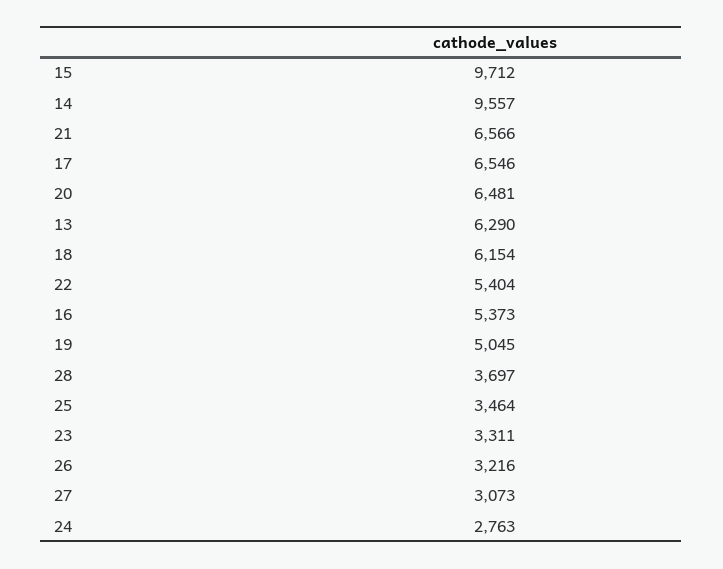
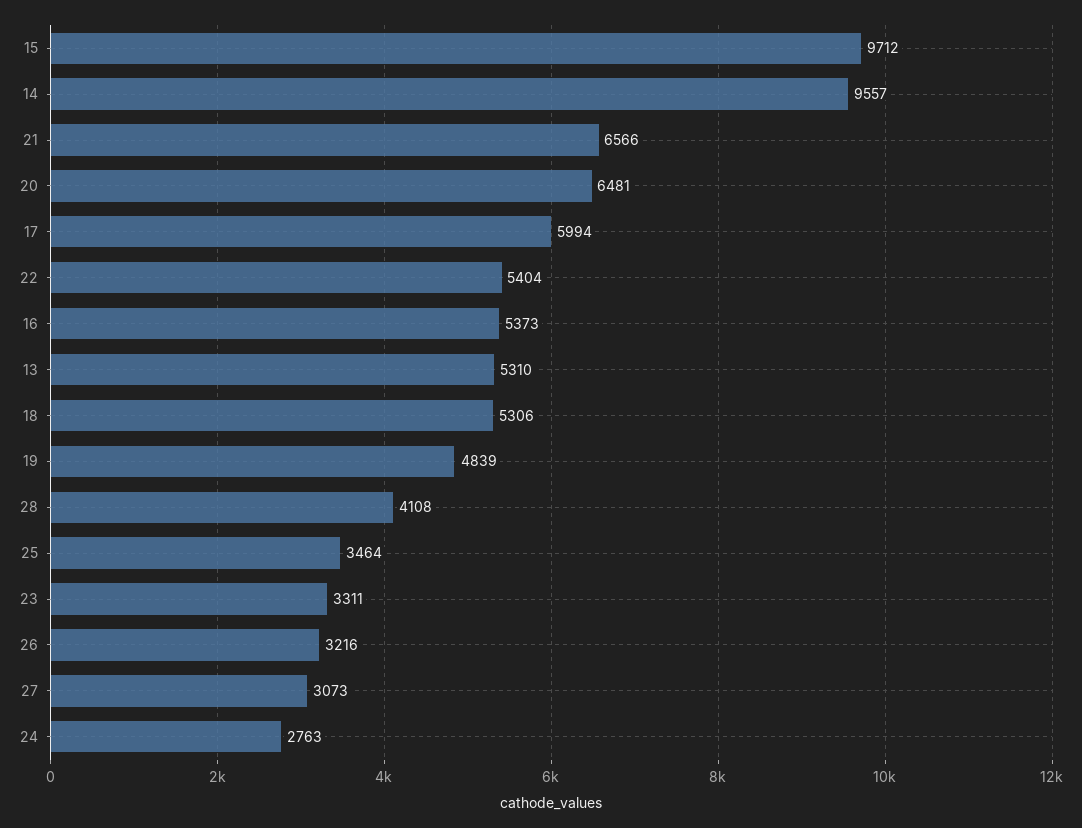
  {
    "15": 9712,
    "14": 9557,
    "21": 6566,
-   "17": 6546,
+   "17": 5994,
    "20": 6481,
-   "13": 6290,
+   "13": 5310,
-   "18": 6154,
+   "18": 5306,
    "22": 5404,
    "16": 5373,
-   "19": 5045,
+   "19": 4839,
-   "28": 3697,
+   "28": 4108,
    "25": 3464,
    "23": 3311,
    "26": 3216,
    "27": 3073,
    "24": 2763
  }

